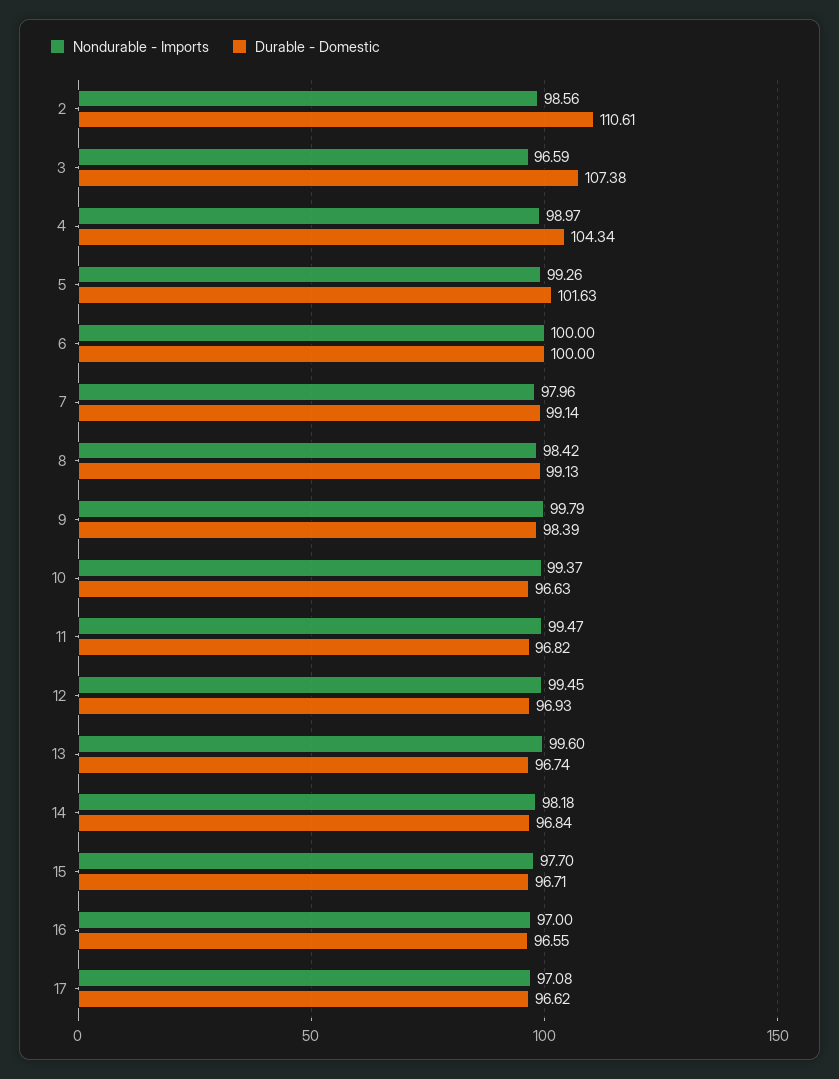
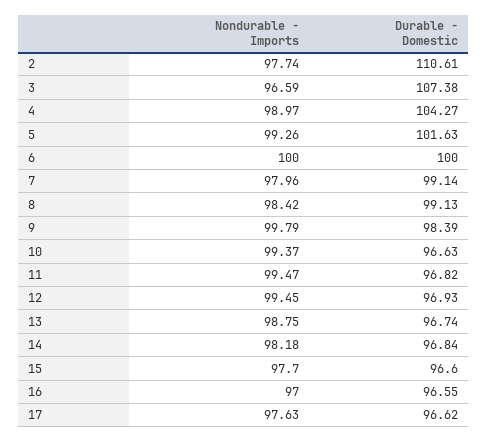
  {
    "Nondurable - Imports": {
-     "2": 98.56,
+     "2": 97.74,
      "3": 96.59,
      "4": 98.97,
      "5": 99.26,
      "6": 100,
      "7": 97.96,
      "8": 98.42,
      "9": 99.79,
      "10": 99.37,
      "11": 99.47,
      "12": 99.45,
-     "13": 99.6,
+     "13": 98.75,
      "14": 98.18,
      "15": 97.7,
      "16": 97,
-     "17": 97.08
+     "17": 97.63
    },
    "Durable - Domestic": {
      "2": 110.61,
      "3": 107.38,
-     "4": 104.34,
+     "4": 104.27,
      "5": 101.63,
      "6": 100,
      "7": 99.14,
      "8": 99.13,
      "9": 98.39,
      "10": 96.63,
      "11": 96.82,
      "12": 96.93,
      "13": 96.74,
      "14": 96.84,
-     "15": 96.71,
+     "15": 96.6,
      "16": 96.55,
      "17": 96.62
    }
  }

